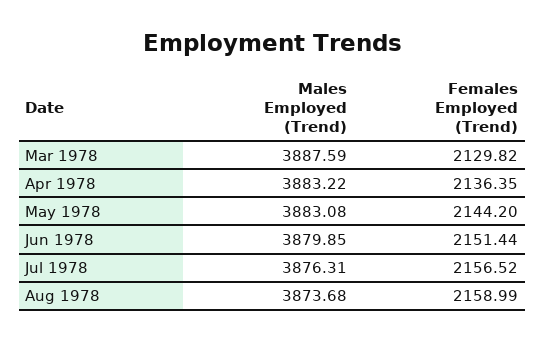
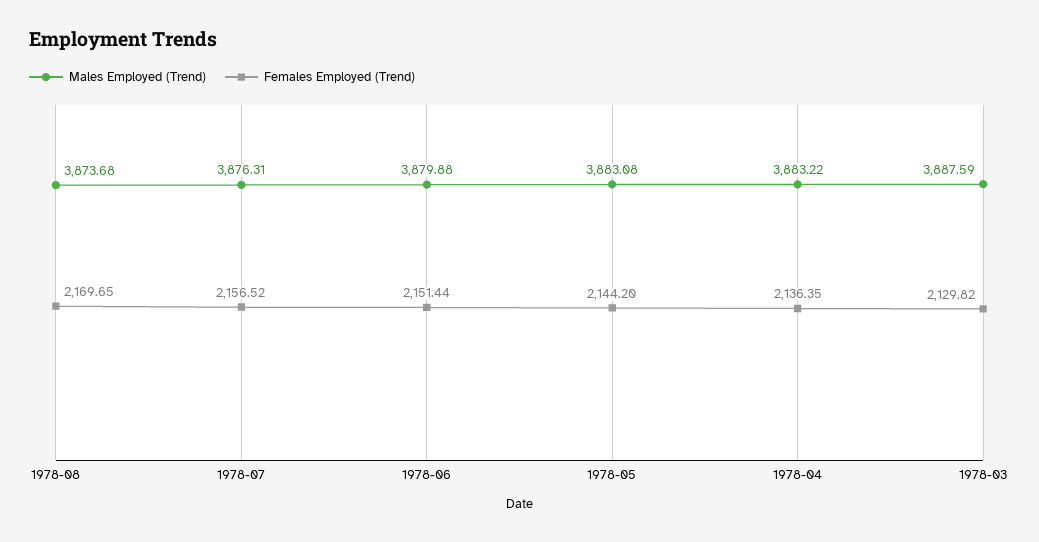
  {
    "Males Employed (Trend)": {
      "Mar 1978": 3887.59,
      "Apr 1978": 3883.22,
      "May 1978": 3883.08,
-     "Jun 1978": 3879.85,
+     "Jun 1978": 3879.88,
      "Jul 1978": 3876.31,
      "Aug 1978": 3873.68
    },
    "Females Employed (Trend)": {
      "Mar 1978": 2129.82,
      "Apr 1978": 2136.35,
      "May 1978": 2144.2,
      "Jun 1978": 2151.44,
      "Jul 1978": 2156.52,
-     "Aug 1978": 2158.99
+     "Aug 1978": 2169.65
    }
  }

